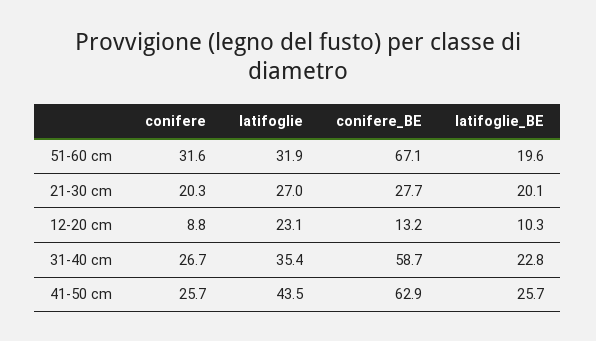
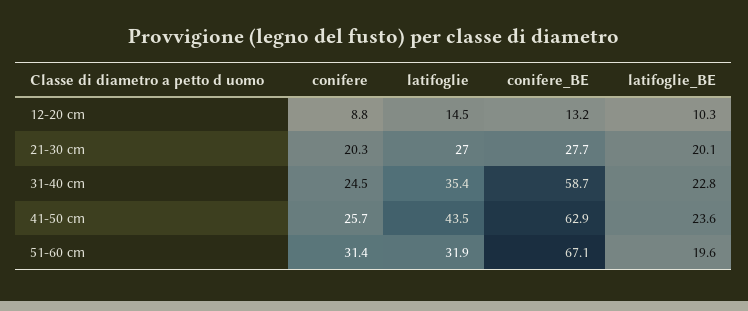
  {
    "conifere": {
-     "51-60 cm": 31.6,
+     "51-60 cm": 31.4,
      "21-30 cm": 20.3,
      "12-20 cm": 8.8,
-     "31-40 cm": 26.7,
+     "31-40 cm": 24.5,
      "41-50 cm": 25.7
    },
    "latifoglie": {
      "51-60 cm": 31.9,
      "21-30 cm": 27,
-     "12-20 cm": 23.1,
+     "12-20 cm": 14.5,
      "31-40 cm": 35.4,
      "41-50 cm": 43.5
    },
    "conifere_BE": {
      "51-60 cm": 67.1,
      "21-30 cm": 27.7,
      "12-20 cm": 13.2,
      "31-40 cm": 58.7,
      "41-50 cm": 62.9
    },
    "latifoglie_BE": {
      "51-60 cm": 19.6,
      "21-30 cm": 20.1,
      "12-20 cm": 10.3,
      "31-40 cm": 22.8,
-     "41-50 cm": 25.7
+     "41-50 cm": 23.6
    }
  }

